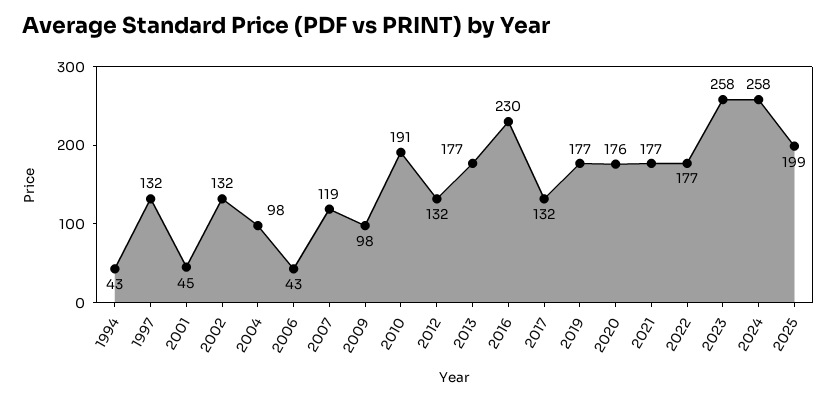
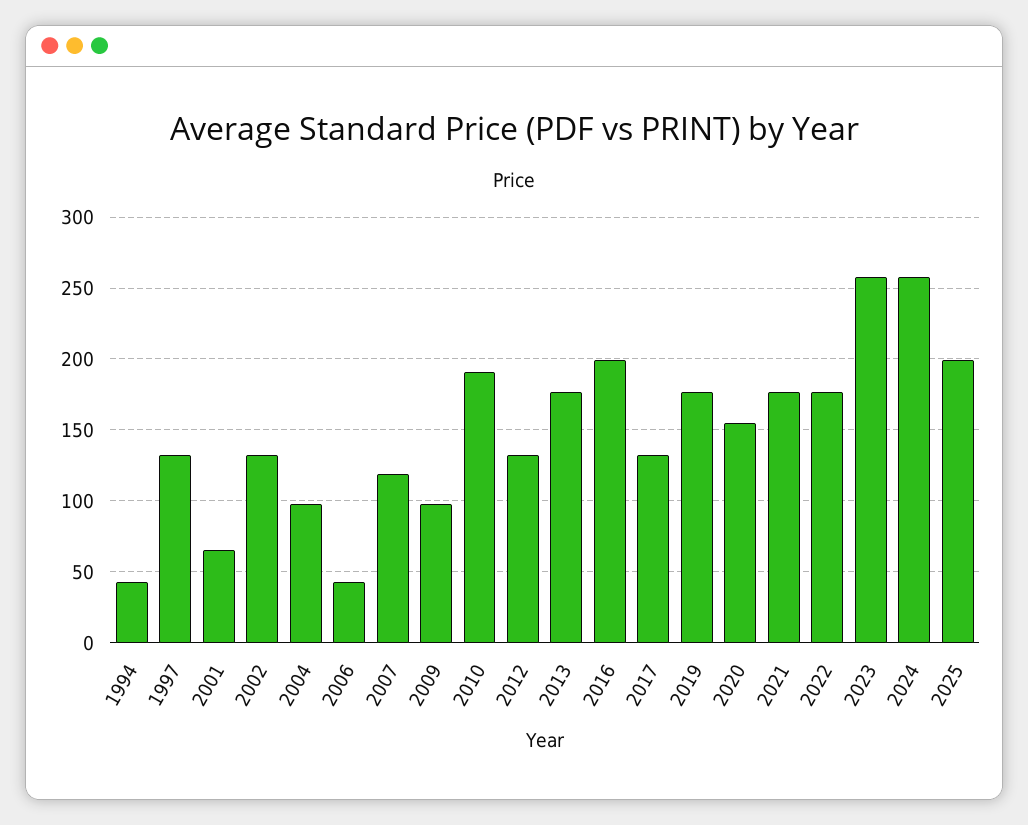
  {
    "1994": 43,
    "1997": 132,
-   "2001": 45,
+   "2001": 65,
    "2002": 132,
    "2004": 98,
    "2006": 43,
    "2007": 119,
    "2009": 98,
    "2010": 191,
    "2012": 132,
    "2013": 177,
-   "2016": 230,
+   "2016": 200,
    "2017": 132,
    "2019": 177,
-   "2020": 176,
+   "2020": 155,
    "2021": 177,
    "2022": 177,
    "2023": 258,
    "2024": 258,
    "2025": 199
  }

